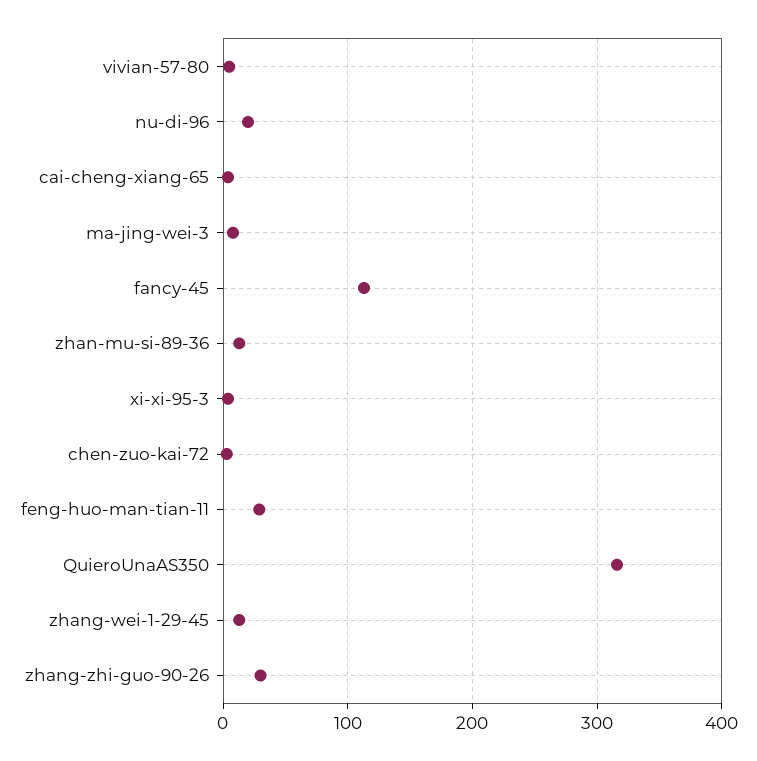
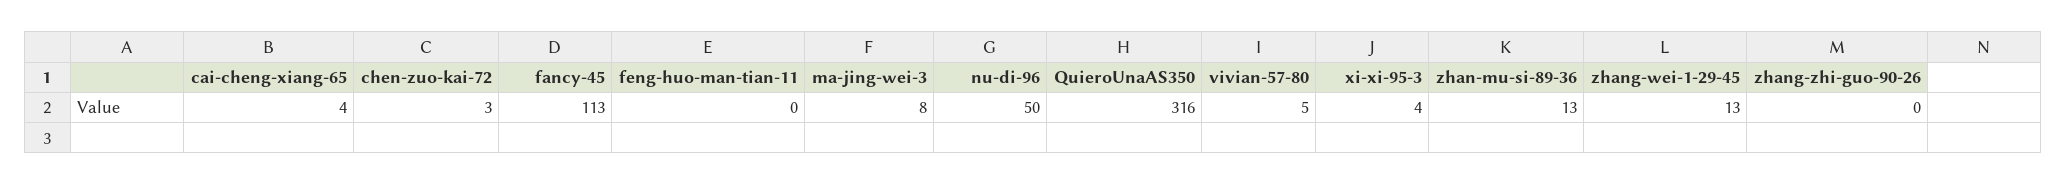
  {
    "vivian-57-80": 5,
-   "nu-di-96": 20,
+   "nu-di-96": 50,
    "cai-cheng-xiang-65": 4,
    "ma-jing-wei-3": 8,
    "fancy-45": 113,
    "zhan-mu-si-89-36": 13,
    "xi-xi-95-3": 4,
    "chen-zuo-kai-72": 3,
-   "feng-huo-man-tian-11": 30,
+   "feng-huo-man-tian-11": 0,
    "QuieroUnaAS350": 316,
    "zhang-wei-1-29-45": 13,
-   "zhang-zhi-guo-90-26": 30
+   "zhang-zhi-guo-90-26": 0
  }

